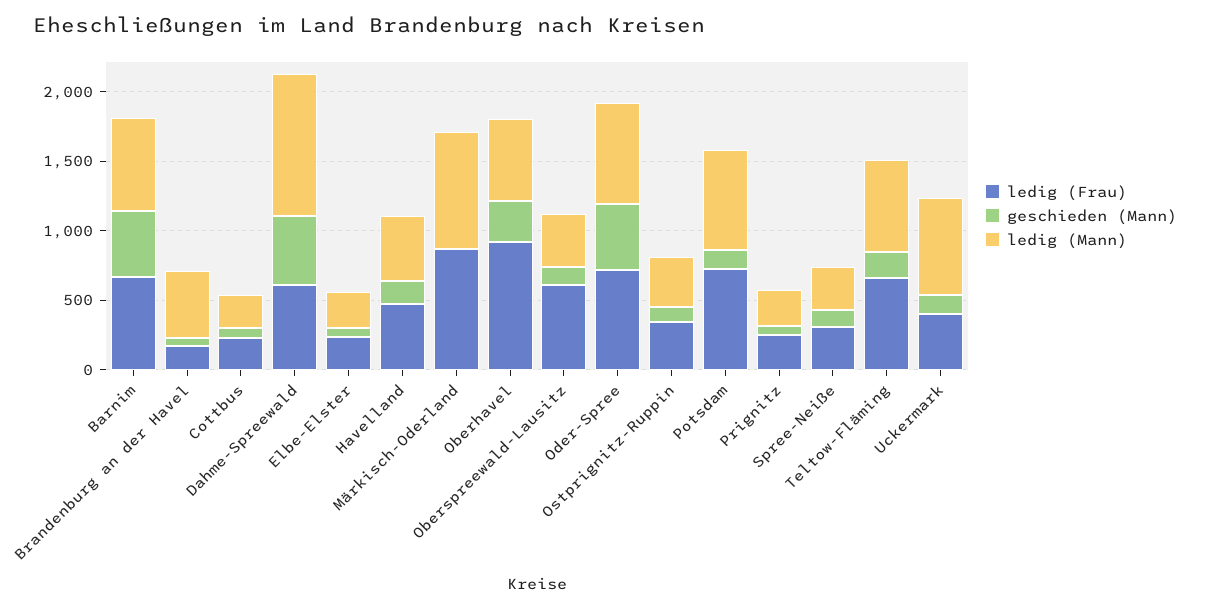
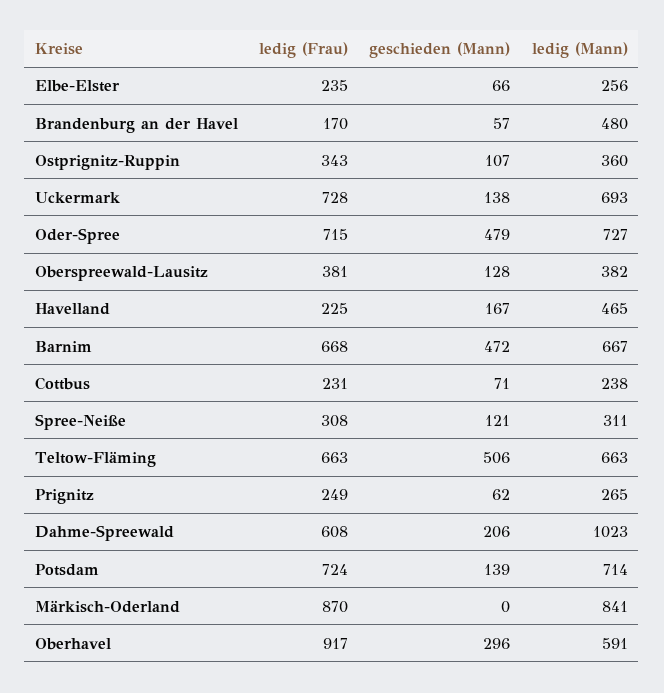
  {
    "ledig (Frau)": {
      "Barnim": 668,
      "Brandenburg an der Havel": 170,
      "Cottbus": 231,
      "Dahme-Spreewald": 608,
      "Elbe-Elster": 235,
-     "Havelland": 500,
+     "Havelland": 225,
      "Märkisch-Oderland": 870,
      "Oberhavel": 917,
-     "Oberspreewald-Lausitz": 600,
+     "Oberspreewald-Lausitz": 381,
      "Oder-Spree": 715,
      "Ostprignitz-Ruppin": 343,
      "Potsdam": 724,
      "Prignitz": 249,
      "Spree-Neiße": 308,
      "Teltow-Fläming": 663,
-     "Uckermark": 400
+     "Uckermark": 728
    },
    "geschieden (Mann)": {
      "Barnim": 472,
      "Brandenburg an der Havel": 57,
      "Cottbus": 71,
-     "Dahme-Spreewald": 500,
+     "Dahme-Spreewald": 206,
      "Elbe-Elster": 66,
      "Havelland": 167,
      "Märkisch-Oderland": 0,
      "Oberhavel": 296,
      "Oberspreewald-Lausitz": 128,
      "Oder-Spree": 479,
      "Ostprignitz-Ruppin": 107,
      "Potsdam": 139,
      "Prignitz": 62,
      "Spree-Neiße": 121,
-     "Teltow-Fläming": 200,
+     "Teltow-Fläming": 506,
      "Uckermark": 138
    },
    "ledig (Mann)": {
      "Barnim": 667,
      "Brandenburg an der Havel": 480,
      "Cottbus": 238,
      "Dahme-Spreewald": 1023,
      "Elbe-Elster": 256,
      "Havelland": 465,
      "Märkisch-Oderland": 841,
      "Oberhavel": 591,
      "Oberspreewald-Lausitz": 382,
      "Oder-Spree": 727,
      "Ostprignitz-Ruppin": 360,
      "Potsdam": 714,
      "Prignitz": 265,
      "Spree-Neiße": 311,
      "Teltow-Fläming": 663,
      "Uckermark": 693
    }
  }

